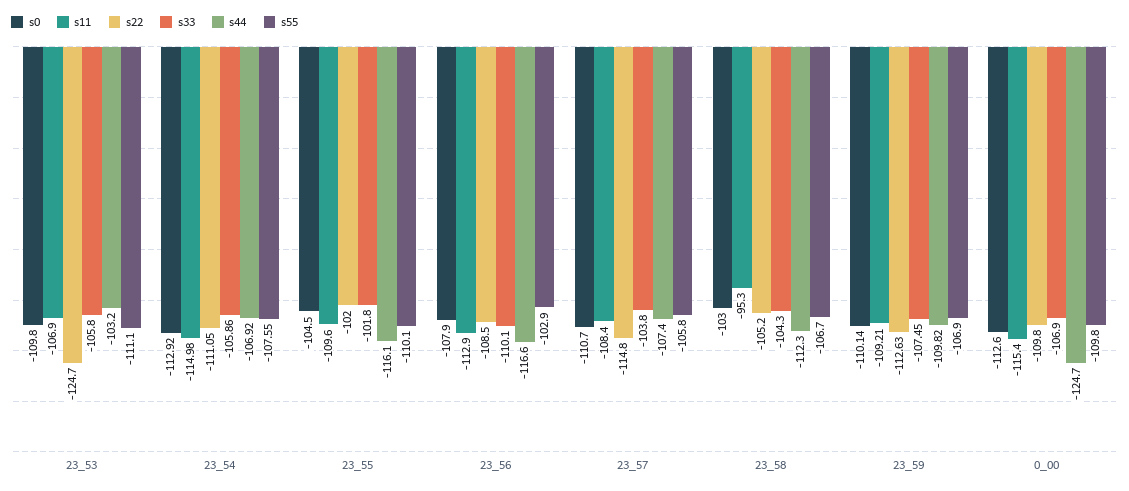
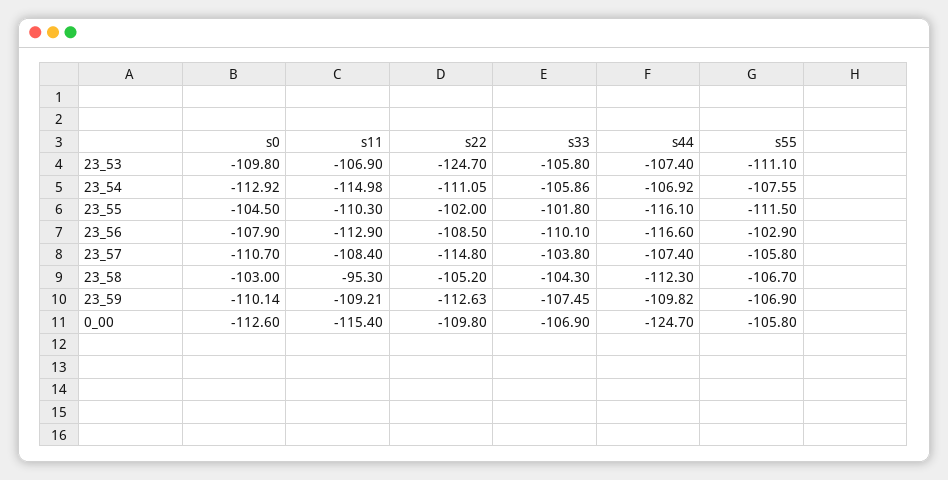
  {
    "s0": {
      "23_53": -109.8,
      "23_54": -112.92,
      "23_55": -104.5,
      "23_56": -107.9,
      "23_57": -110.7,
      "23_58": -103,
      "23_59": -110.14,
      "0_00": -112.6
    },
    "s11": {
      "23_53": -106.9,
      "23_54": -114.98,
-     "23_55": -109.6,
+     "23_55": -110.3,
      "23_56": -112.9,
      "23_57": -108.4,
      "23_58": -95.3,
      "23_59": -109.21,
      "0_00": -115.4
    },
    "s22": {
      "23_53": -124.7,
      "23_54": -111.05,
      "23_55": -102,
      "23_56": -108.5,
      "23_57": -114.8,
      "23_58": -105.2,
      "23_59": -112.63,
      "0_00": -109.8
    },
    "s33": {
      "23_53": -105.8,
      "23_54": -105.86,
      "23_55": -101.8,
      "23_56": -110.1,
      "23_57": -103.8,
      "23_58": -104.3,
      "23_59": -107.45,
      "0_00": -106.9
    },
    "s44": {
-     "23_53": -103.2,
+     "23_53": -107.4,
      "23_54": -106.92,
      "23_55": -116.1,
      "23_56": -116.6,
      "23_57": -107.4,
      "23_58": -112.3,
      "23_59": -109.82,
      "0_00": -124.7
    },
    "s55": {
      "23_53": -111.1,
      "23_54": -107.55,
-     "23_55": -110.1,
+     "23_55": -111.5,
      "23_56": -102.9,
      "23_57": -105.8,
      "23_58": -106.7,
      "23_59": -106.9,
-     "0_00": -109.8
+     "0_00": -105.8
    }
  }

